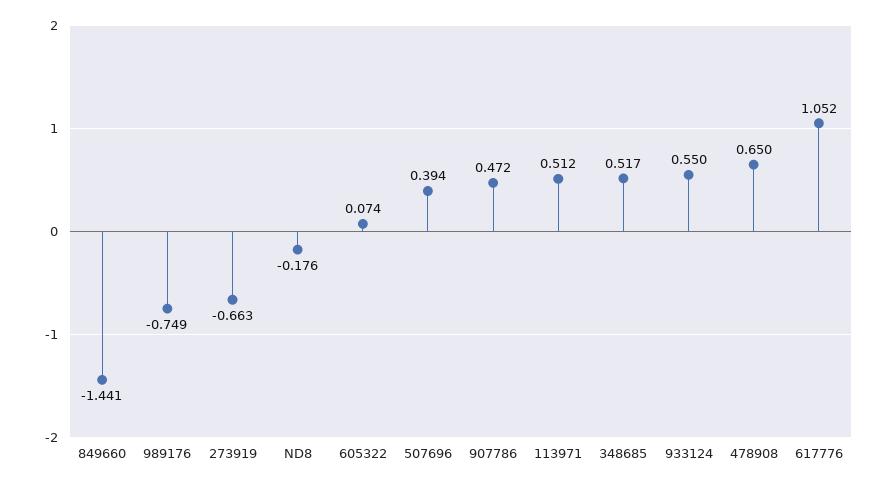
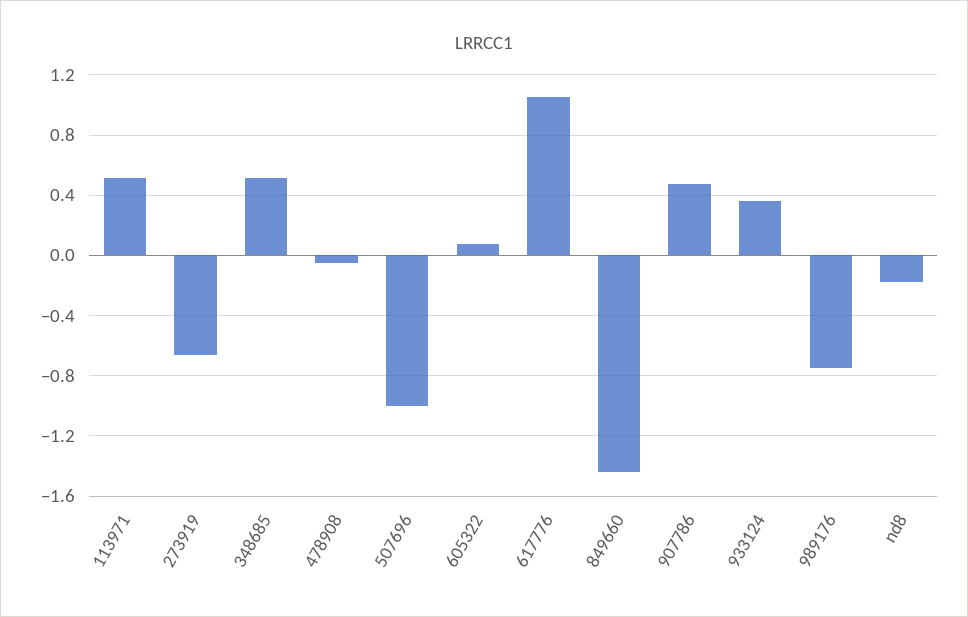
  {
    "849660": -1.441,
    "989176": -0.749,
    "273919": -0.663,
    "ND8": -0.176,
    "605322": 0.074,
-   "507696": 0.394,
+   "507696": -1,
    "907786": 0.472,
    "113971": 0.512,
    "348685": 0.517,
-   "933124": 0.55,
+   "933124": 0.35,
-   "478908": 0.65,
+   "478908": -0.05,
    "617776": 1.052
  }

